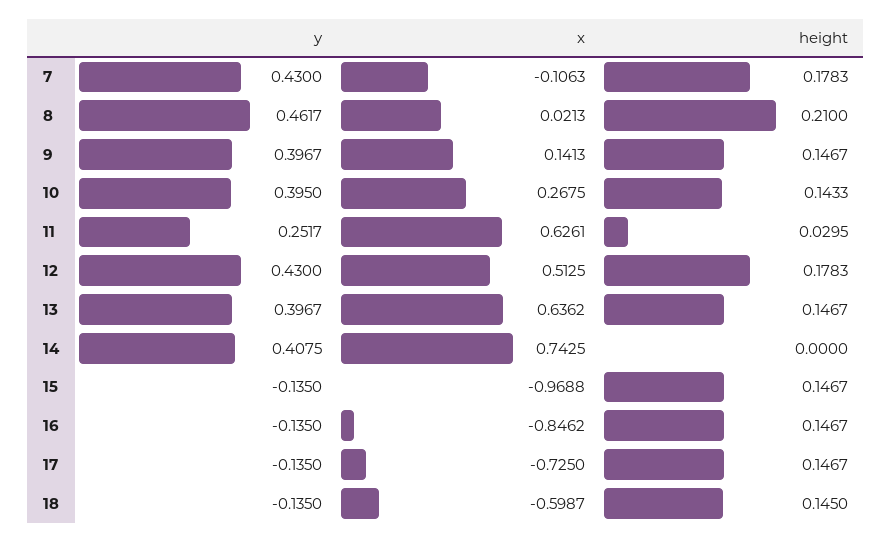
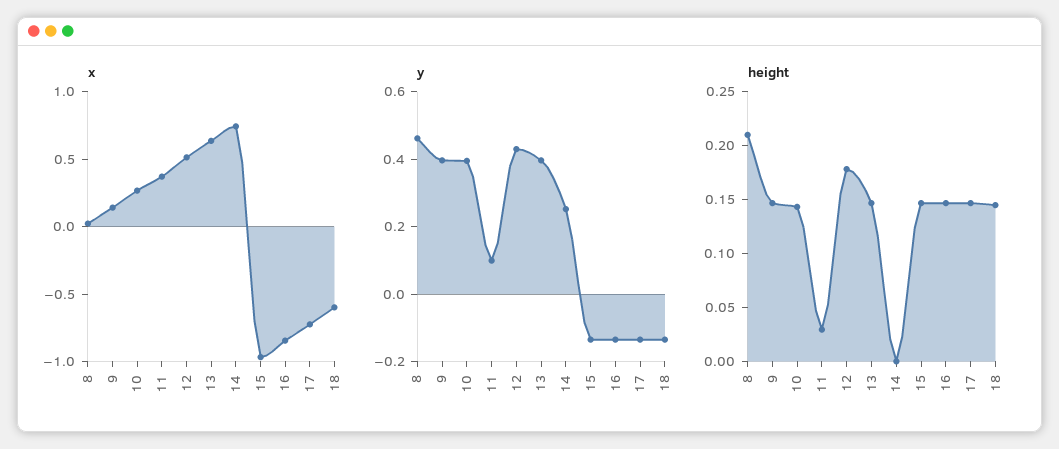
  {
    "y": {
-     "7": 0.43,
      "8": 0.4617,
      "9": 0.3967,
      "10": 0.395,
-     "11": 0.2517,
+     "11": 0.1,
      "12": 0.43,
      "13": 0.3967,
-     "14": 0.4075,
+     "14": 0.25,
      "15": -0.135,
      "16": -0.135,
      "17": -0.135,
      "18": -0.135
    },
    "x": {
-     "7": -0.1063,
      "8": 0.0213,
      "9": 0.1413,
      "10": 0.2675,
-     "11": 0.6261,
+     "11": 0.4,
      "12": 0.5125,
      "13": 0.6362,
      "14": 0.7425,
      "15": -0.9688,
      "16": -0.8462,
      "17": -0.725,
      "18": -0.5987
    },
    "height": {
-     "7": 0.1783,
      "8": 0.21,
      "9": 0.1467,
      "10": 0.1433,
      "11": 0.0295,
      "12": 0.1783,
      "13": 0.1467,
      "14": 0,
      "15": 0.1467,
      "16": 0.1467,
      "17": 0.1467,
      "18": 0.145
    }
  }

